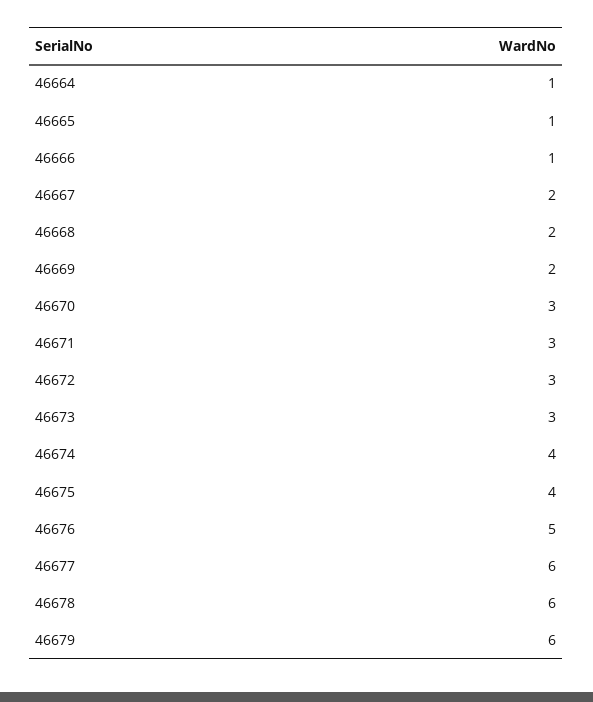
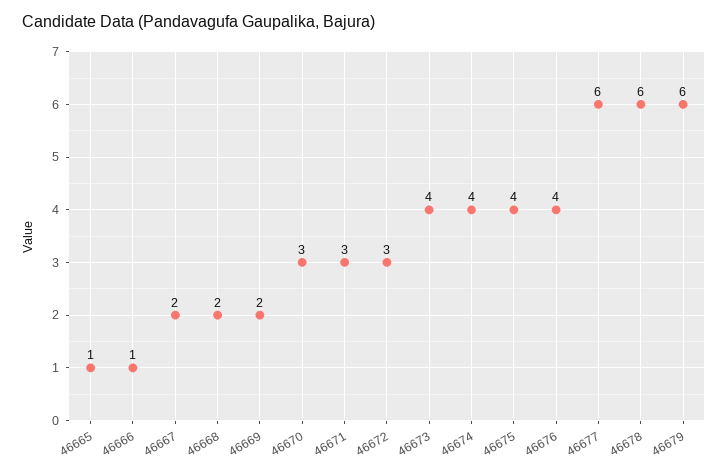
  {
-   "46664": 1,
    "46665": 1,
    "46666": 1,
    "46667": 2,
    "46668": 2,
    "46669": 2,
    "46670": 3,
    "46671": 3,
    "46672": 3,
-   "46673": 3,
+   "46673": 4,
    "46674": 4,
    "46675": 4,
-   "46676": 5,
+   "46676": 4,
    "46677": 6,
    "46678": 6,
    "46679": 6
  }

